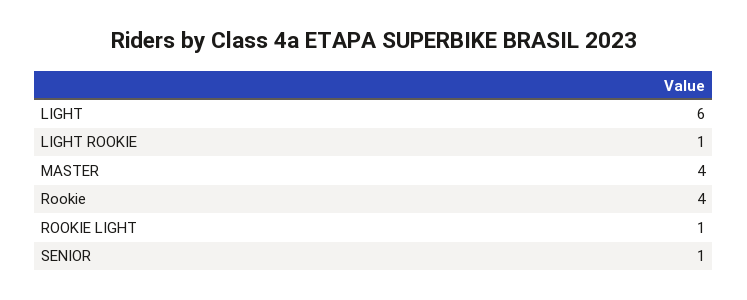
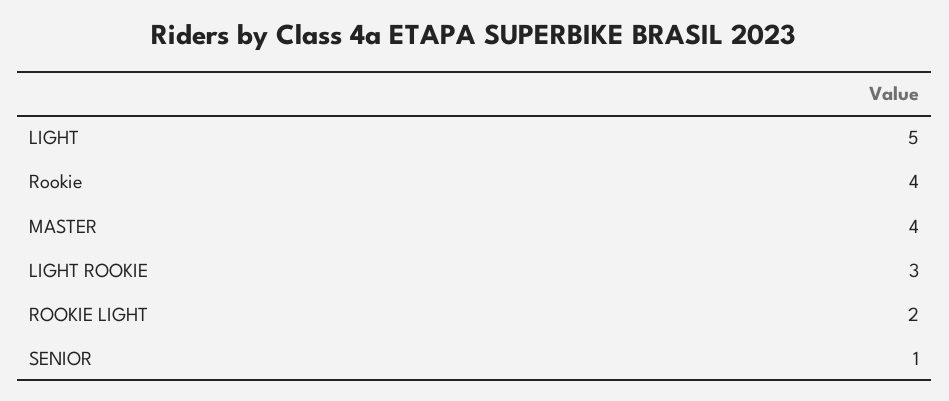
  {
-   "LIGHT": 6,
+   "LIGHT": 5,
-   "LIGHT ROOKIE": 1,
+   "LIGHT ROOKIE": 3,
    "MASTER": 4,
    "Rookie": 4,
-   "ROOKIE LIGHT": 1,
+   "ROOKIE LIGHT": 2,
    "SENIOR": 1
  }

